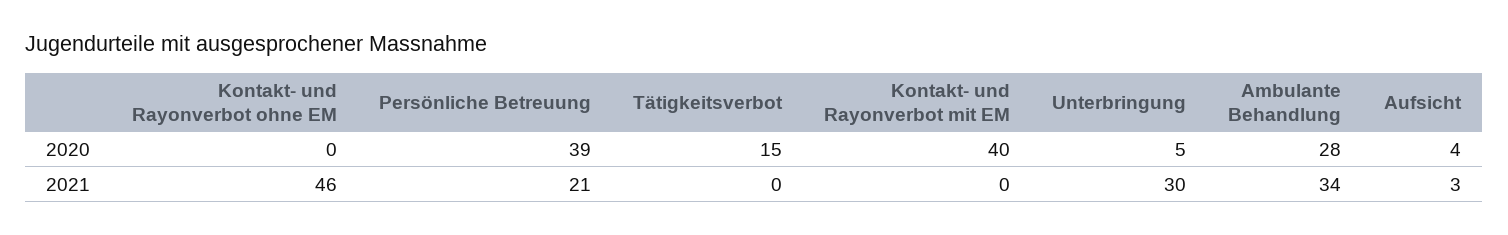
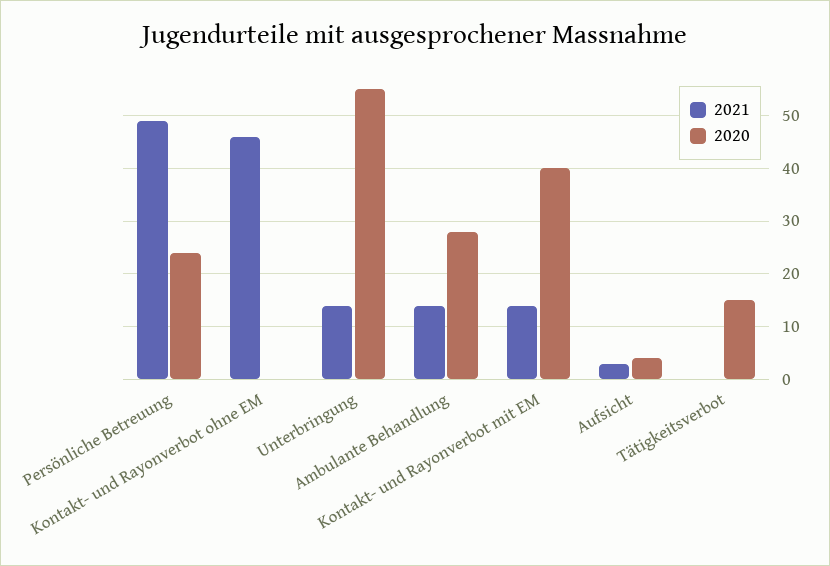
  {
    "2020": {
      "Kontakt- und Rayonverbot ohne EM": 0,
-     "Persönliche Betreuung": 39,
+     "Persönliche Betreuung": 25,
      "Tätigkeitsverbot": 15,
      "Kontakt- und Rayonverbot mit EM": 40,
-     "Unterbringung": 5,
+     "Unterbringung": 55,
      "Ambulante Behandlung": 28,
      "Aufsicht": 4
    },
    "2021": {
      "Kontakt- und Rayonverbot ohne EM": 46,
-     "Persönliche Betreuung": 21,
+     "Persönliche Betreuung": 50,
      "Tätigkeitsverbot": 0,
-     "Kontakt- und Rayonverbot mit EM": 0,
+     "Kontakt- und Rayonverbot mit EM": 15,
-     "Unterbringung": 30,
+     "Unterbringung": 15,
-     "Ambulante Behandlung": 34,
+     "Ambulante Behandlung": 15,
      "Aufsicht": 3
    }
  }

